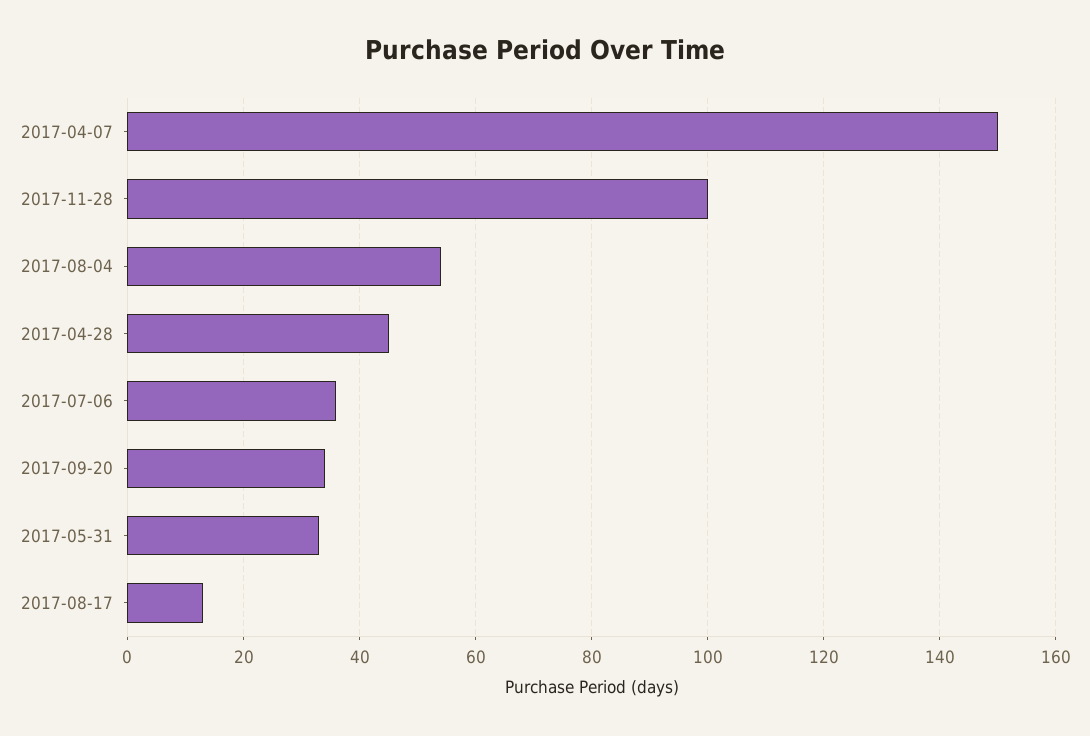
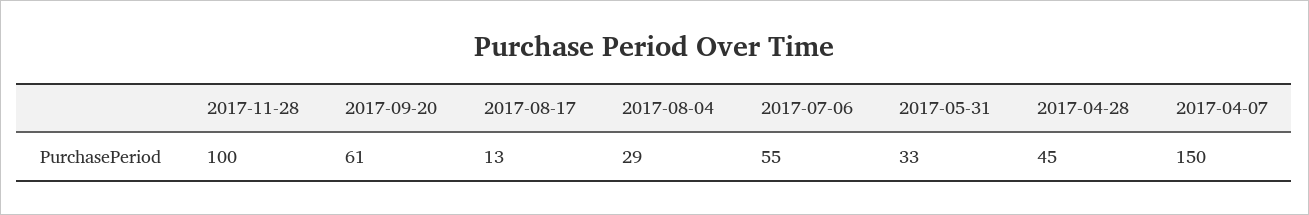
  {
    "2017-04-07": 150,
    "2017-11-28": 100,
-   "2017-08-04": 55,
+   "2017-08-04": 29,
    "2017-04-28": 45,
-   "2017-07-06": 35,
+   "2017-07-06": 55,
-   "2017-09-20": 35,
+   "2017-09-20": 61,
    "2017-05-31": 33,
    "2017-08-17": 13
  }

